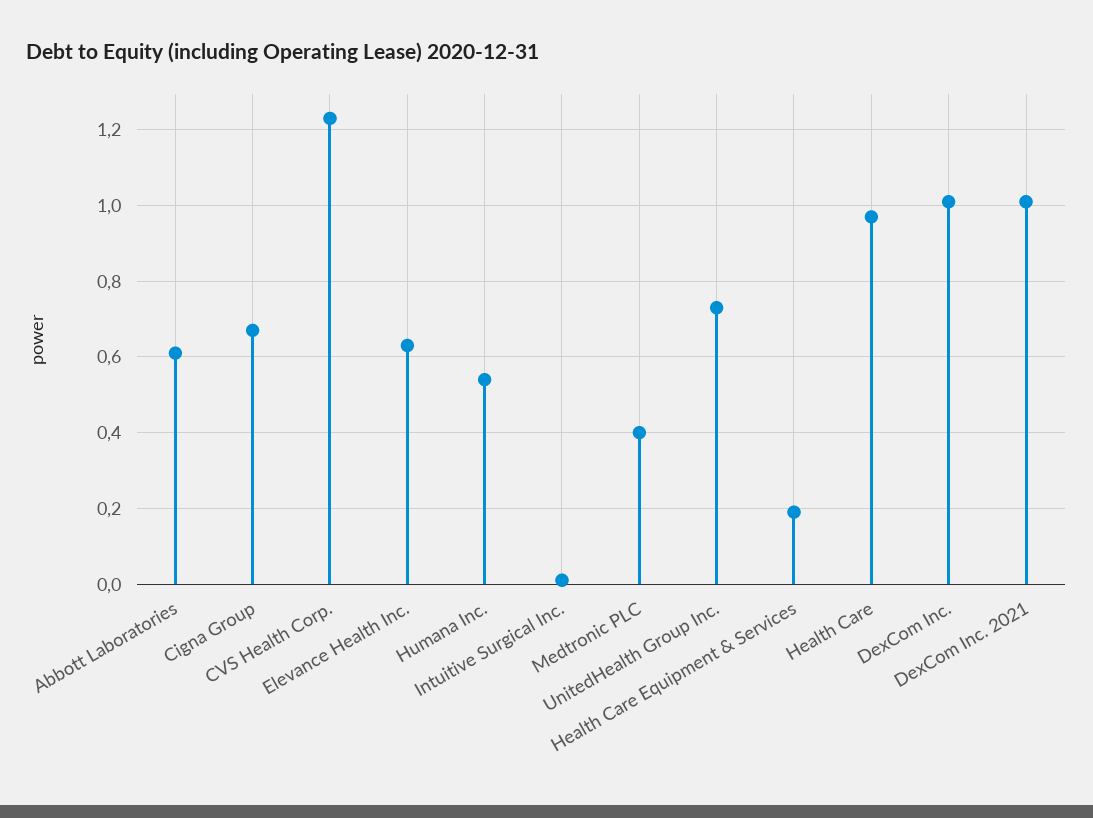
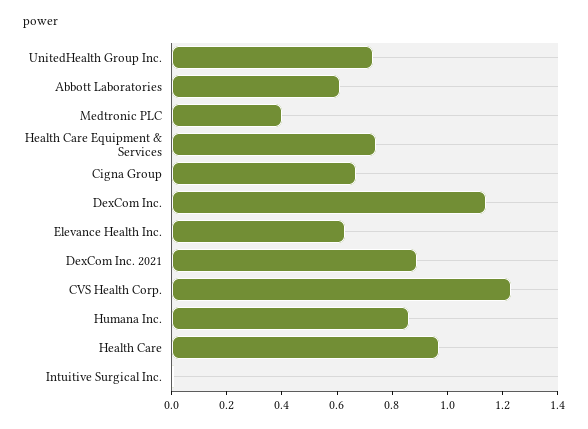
  {
    "Abbott Laboratories": 0.6,
    "Cigna Group": 0.65,
    "CVS Health Corp.": 1.25,
    "Elevance Health Inc.": 0.65,
-   "Humana Inc.": 0.55,
+   "Humana Inc.": 0.85,
    "Intuitive Surgical Inc.": 0,
    "Medtronic PLC": 0.4,
    "UnitedHealth Group Inc.": 0.75,
-   "Health Care Equipment & Services": 0.2,
+   "Health Care Equipment & Services": 0.75,
    "Health Care": 0.95,
-   "DexCom Inc.": 1,
+   "DexCom Inc.": 1.15,
-   "DexCom Inc. 2021": 1
+   "DexCom Inc. 2021": 0.9
  }

